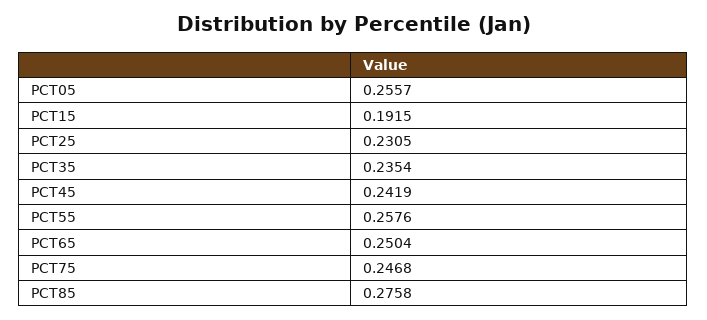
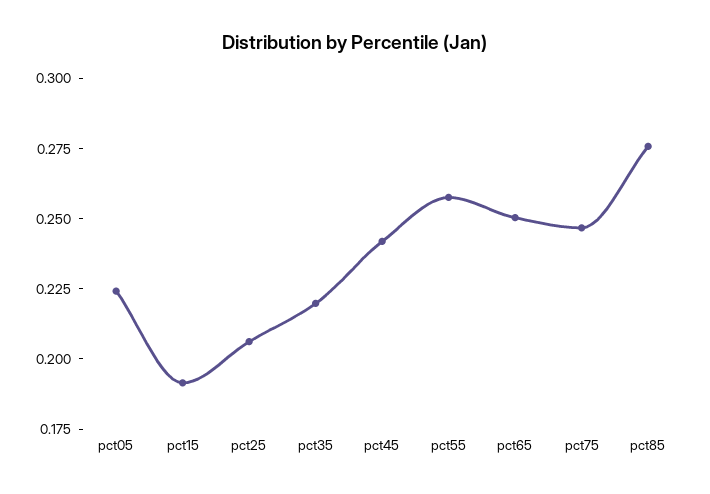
  {
-   "PCT05": 0.2557,
+   "PCT05": 0.225,
    "PCT15": 0.1915,
-   "PCT25": 0.2305,
+   "PCT25": 0.205,
-   "PCT35": 0.2354,
+   "PCT35": 0.22,
    "PCT45": 0.2419,
    "PCT55": 0.2576,
    "PCT65": 0.2504,
    "PCT75": 0.2468,
    "PCT85": 0.2758
  }

